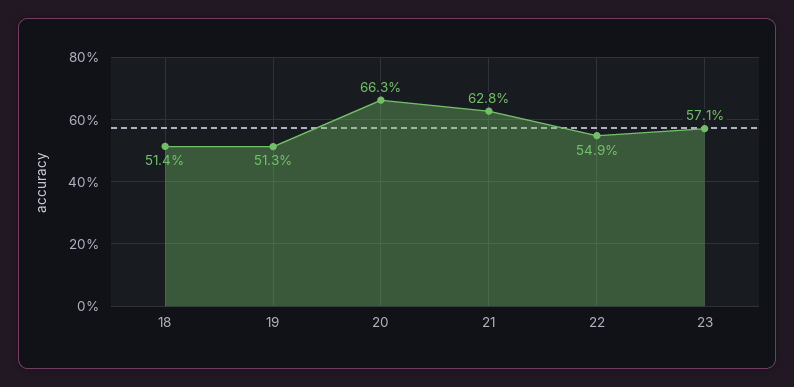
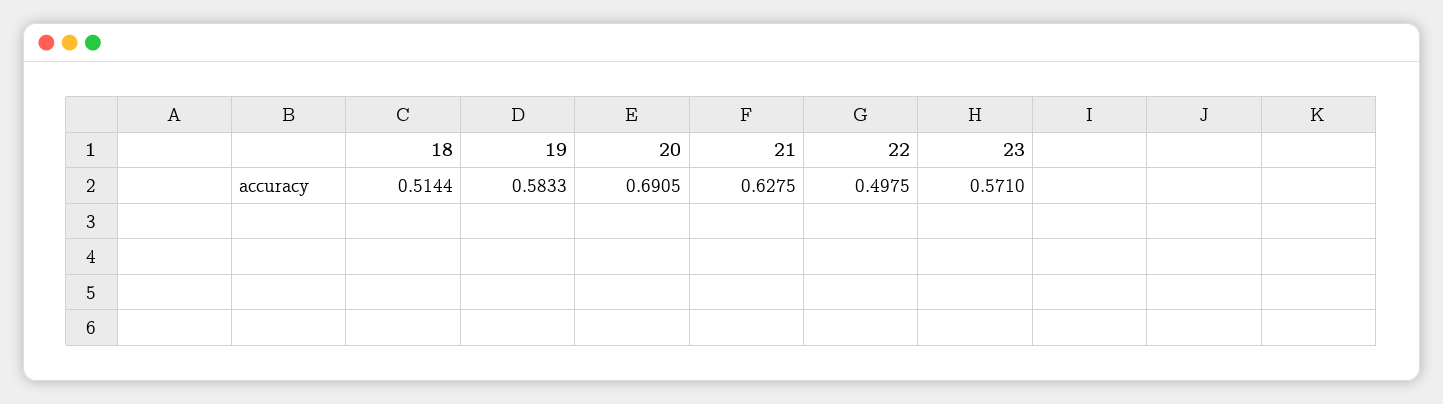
  {
    "18": 0.5144,
-   "19": 0.513,
+   "19": 0.5833,
-   "20": 0.663,
+   "20": 0.6905,
    "21": 0.6275,
-   "22": 0.549,
+   "22": 0.4975,
    "23": 0.571
  }

